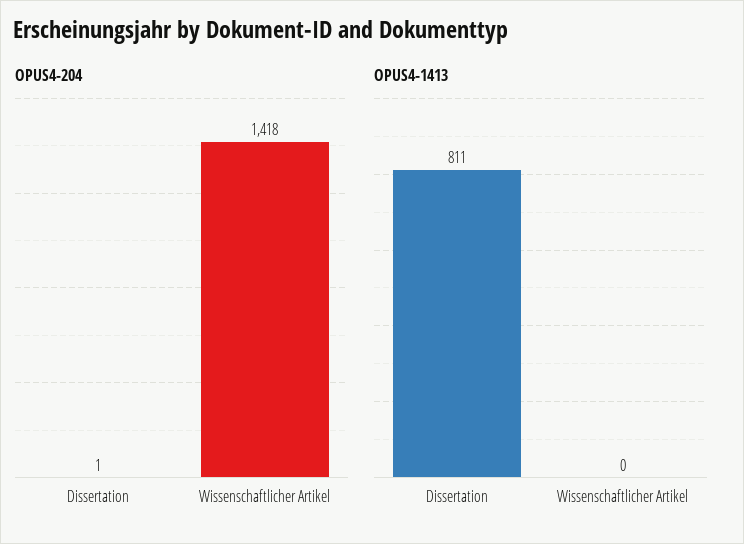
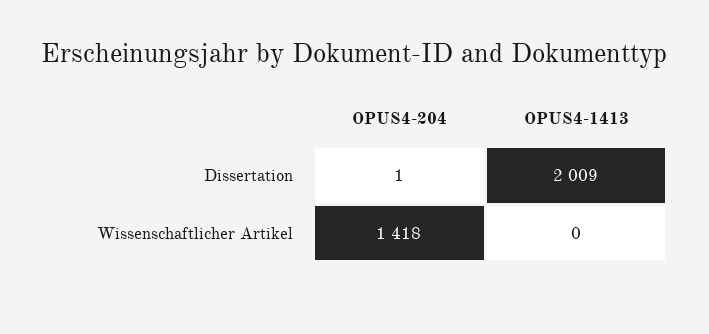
  {
    "OPUS4-204": {
      "Dissertation": 1,
      "Wissenschaftlicher Artikel": 1418
    },
    "OPUS4-1413": {
-     "Dissertation": 811,
+     "Dissertation": 2009,
      "Wissenschaftlicher Artikel": 0
    }
  }

